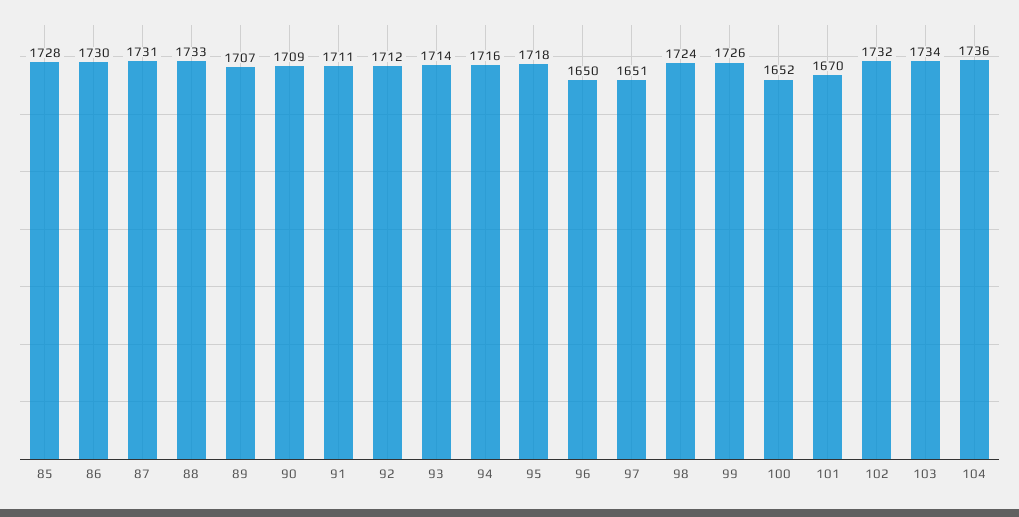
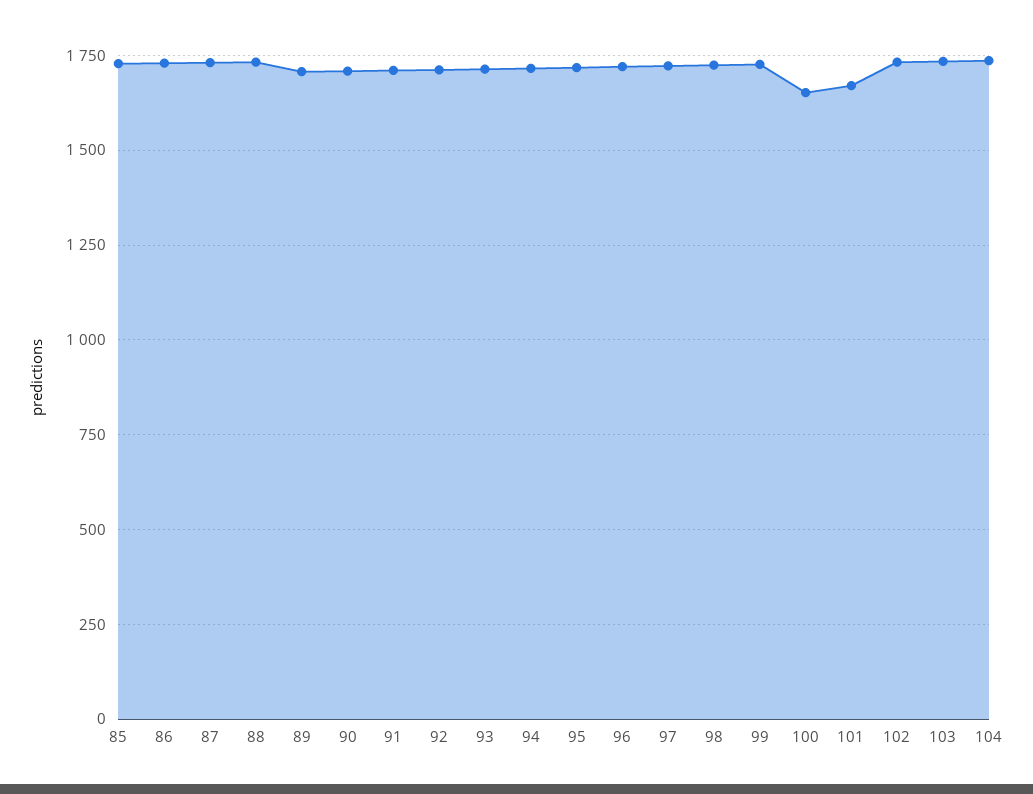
  {
    "85": 1728,
    "86": 1730,
    "87": 1731,
    "88": 1733,
    "89": 1707,
    "90": 1709,
    "91": 1711,
    "92": 1712,
    "93": 1714,
    "94": 1716,
    "95": 1718,
-   "96": 1650,
+   "96": 1725,
-   "97": 1651,
+   "97": 1725,
    "98": 1724,
    "99": 1726,
    "100": 1652,
    "101": 1670,
    "102": 1732,
    "103": 1734,
    "104": 1736
  }

